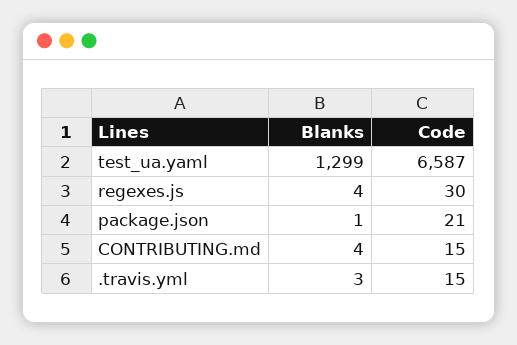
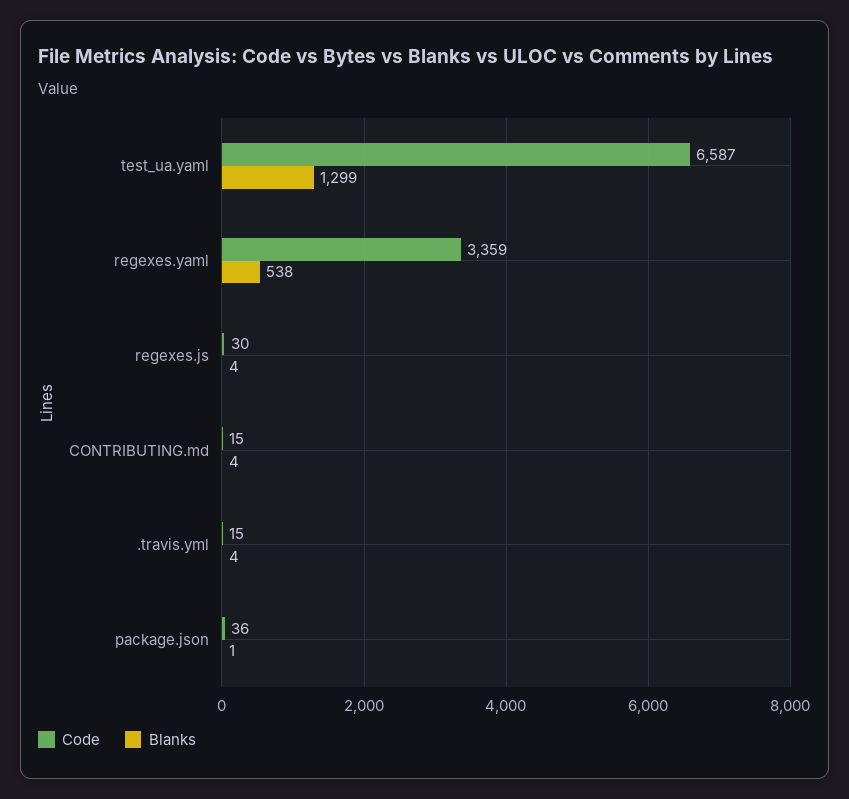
  {
    "Blanks": {
      "test_ua.yaml": 1299,
      "regexes.js": 4,
      "package.json": 1,
      "CONTRIBUTING.md": 4,
-     ".travis.yml": 3
+     ".travis.yml": 4,
+     "regexes.yaml": 538
    },
    "Code": {
      "test_ua.yaml": 6587,
      "regexes.js": 30,
-     "package.json": 21,
+     "package.json": 36,
      "CONTRIBUTING.md": 15,
-     ".travis.yml": 15
+     ".travis.yml": 15,
+     "regexes.yaml": 3359
    }
  }

